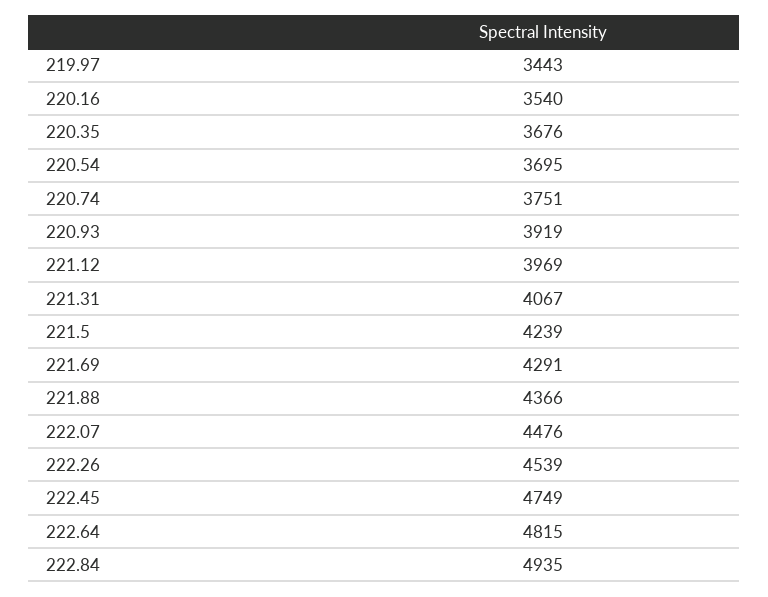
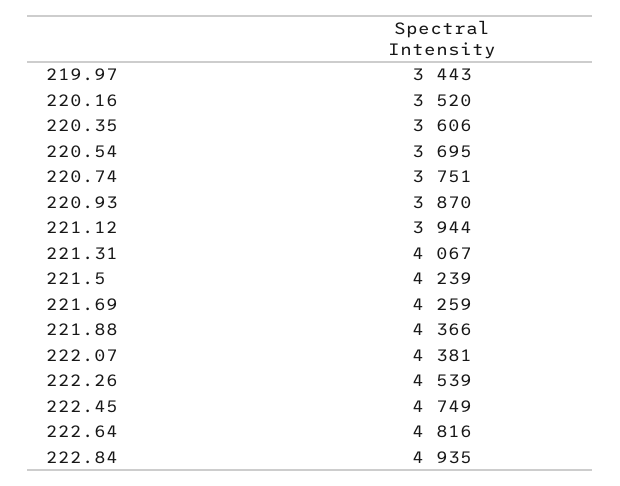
  {
    "219.97": 3443,
-   "220.16": 3540,
+   "220.16": 3520,
-   "220.35": 3676,
+   "220.35": 3606,
    "220.54": 3695,
    "220.74": 3751,
-   "220.93": 3919,
+   "220.93": 3870,
-   "221.12": 3969,
+   "221.12": 3944,
    "221.31": 4067,
    "221.5": 4239,
-   "221.69": 4291,
+   "221.69": 4259,
    "221.88": 4366,
-   "222.07": 4476,
+   "222.07": 4381,
    "222.26": 4539,
    "222.45": 4749,
-   "222.64": 4815,
+   "222.64": 4816,
    "222.84": 4935
  }

